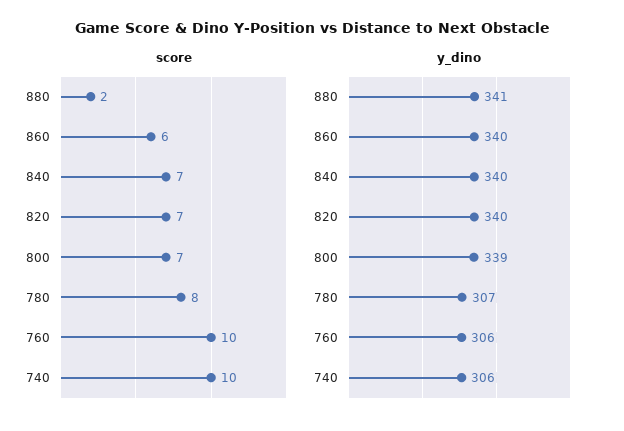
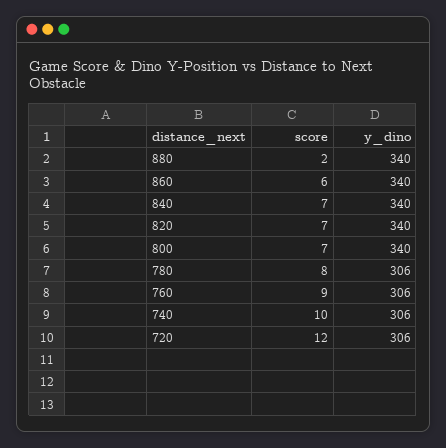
  {
    "score": {
      "880": 2,
      "860": 6,
      "840": 7,
      "820": 7,
      "800": 7,
      "780": 8,
-     "760": 10,
+     "760": 9,
-     "740": 10
+     "740": 10,
+     "720": 12
    },
    "y_dino": {
-     "880": 341,
+     "880": 340,
      "860": 340,
      "840": 340,
      "820": 340,
-     "800": 339,
+     "800": 340,
-     "780": 307,
+     "780": 306,
      "760": 306,
-     "740": 306
+     "740": 306,
+     "720": 306
    }
  }

